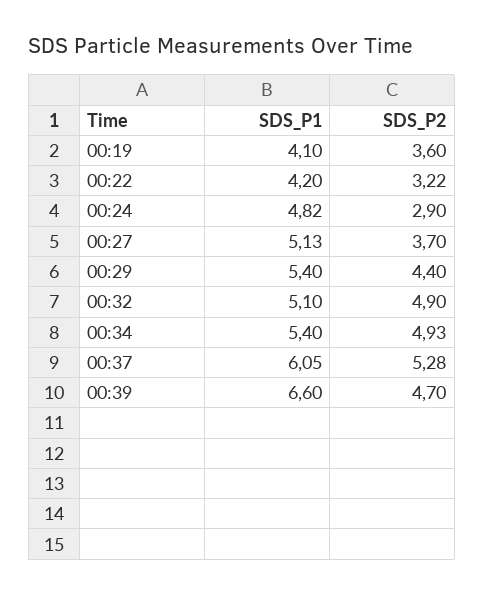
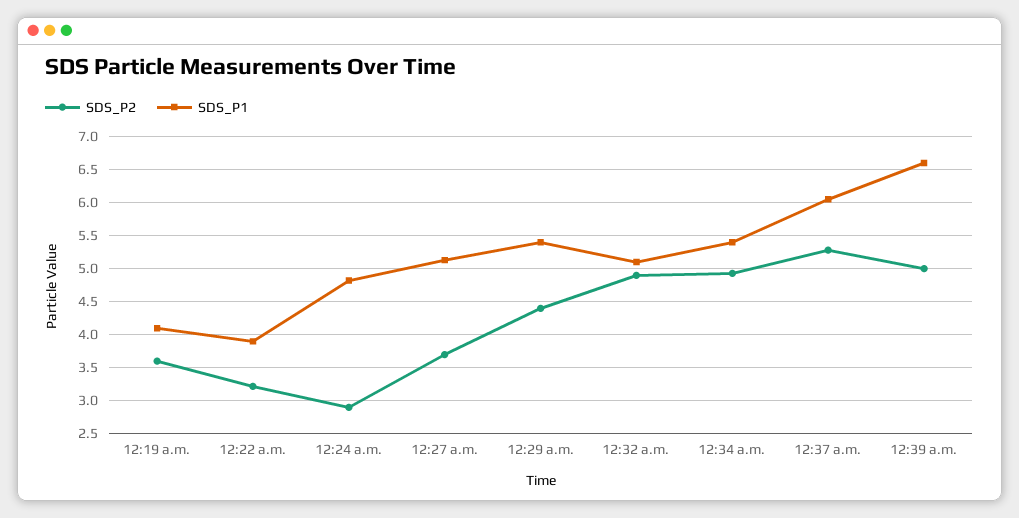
  {
    "SDS_P1": {
      "00:19": 4.1,
-     "00:22": 4.2,
+     "00:22": 3.9,
      "00:24": 4.82,
      "00:27": 5.13,
      "00:29": 5.4,
      "00:32": 5.1,
      "00:34": 5.4,
      "00:37": 6.05,
      "00:39": 6.6
    },
    "SDS_P2": {
      "00:19": 3.6,
      "00:22": 3.22,
      "00:24": 2.9,
      "00:27": 3.7,
      "00:29": 4.4,
      "00:32": 4.9,
      "00:34": 4.93,
      "00:37": 5.28,
-     "00:39": 4.7
+     "00:39": 5
    }
  }

